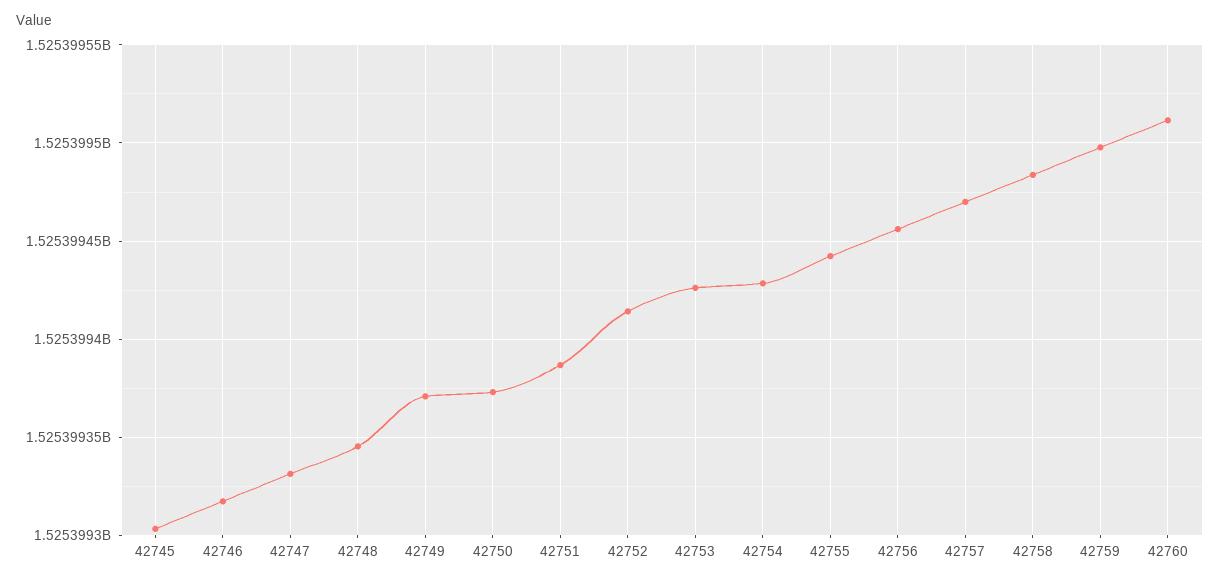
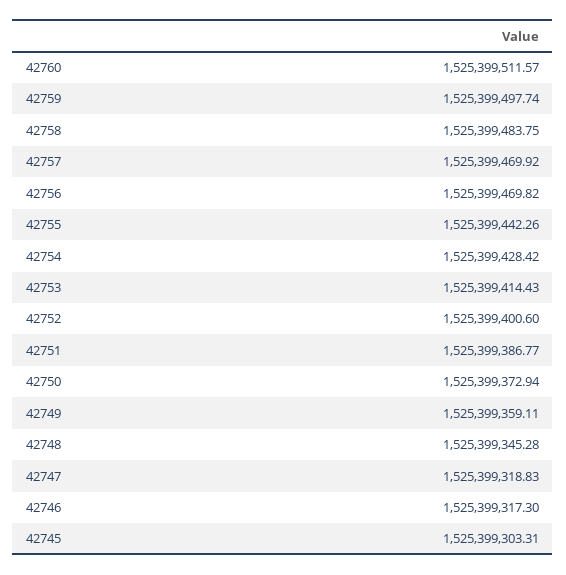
  {
    "42745": 1525399303.31,
    "42746": 1525399317.3,
-   "42747": 1525399330,
+   "42747": 1525399318.83,
    "42748": 1525399345.28,
-   "42749": 1525399370,
+   "42749": 1525399359.11,
    "42750": 1525399372.94,
    "42751": 1525399386.77,
-   "42752": 1525399415,
+   "42752": 1525399400.6,
-   "42753": 1525399425,
+   "42753": 1525399414.43,
    "42754": 1525399428.42,
    "42755": 1525399442.26,
-   "42756": 1525399455,
+   "42756": 1525399469.82,
    "42757": 1525399469.92,
    "42758": 1525399483.75,
    "42759": 1525399497.74,
    "42760": 1525399511.57
  }

